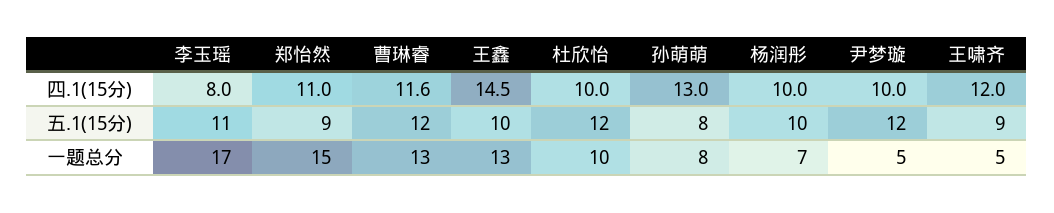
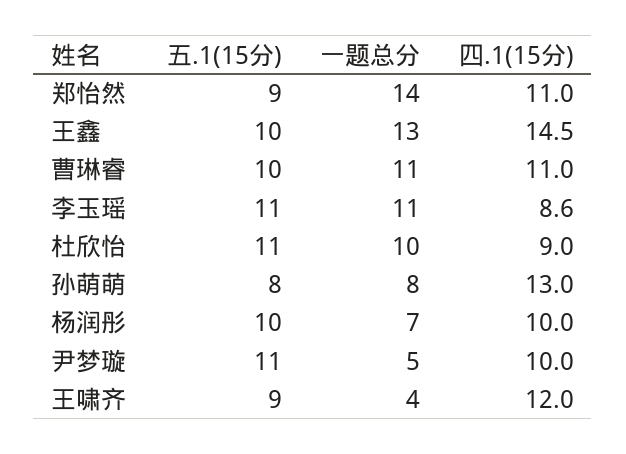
  {
    "李玉瑶": {
-     "四.1(15分)": 8,
+     "四.1(15分)": 8.6,
      "五.1(15分)": 11,
-     "一题总分": 17
+     "一题总分": 11
    },
    "郑怡然": {
      "四.1(15分)": 11,
      "五.1(15分)": 9,
-     "一题总分": 15
+     "一题总分": 14
    },
    "曹琳睿": {
-     "四.1(15分)": 11.6,
+     "四.1(15分)": 11,
-     "五.1(15分)": 12,
+     "五.1(15分)": 10,
-     "一题总分": 13
+     "一题总分": 11
    },
    "王鑫": {
      "四.1(15分)": 14.5,
      "五.1(15分)": 10,
      "一题总分": 13
    },
    "杜欣怡": {
-     "四.1(15分)": 10,
+     "四.1(15分)": 9,
-     "五.1(15分)": 12,
+     "五.1(15分)": 11,
      "一题总分": 10
    },
    "孙萌萌": {
      "四.1(15分)": 13,
      "五.1(15分)": 8,
      "一题总分": 8
    },
    "杨润彤": {
      "四.1(15分)": 10,
      "五.1(15分)": 10,
      "一题总分": 7
    },
    "尹梦璇": {
      "四.1(15分)": 10,
-     "五.1(15分)": 12,
+     "五.1(15分)": 11,
      "一题总分": 5
    },
    "王啸齐": {
      "四.1(15分)": 12,
      "五.1(15分)": 9,
-     "一题总分": 5
+     "一题总分": 4
    }
  }

